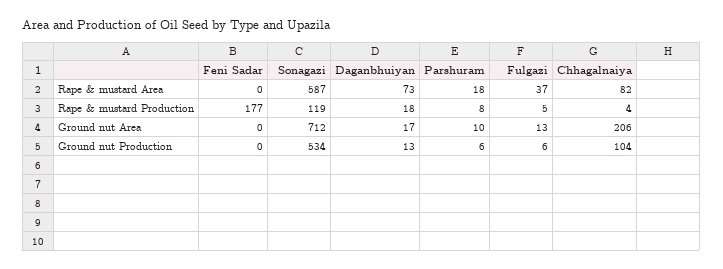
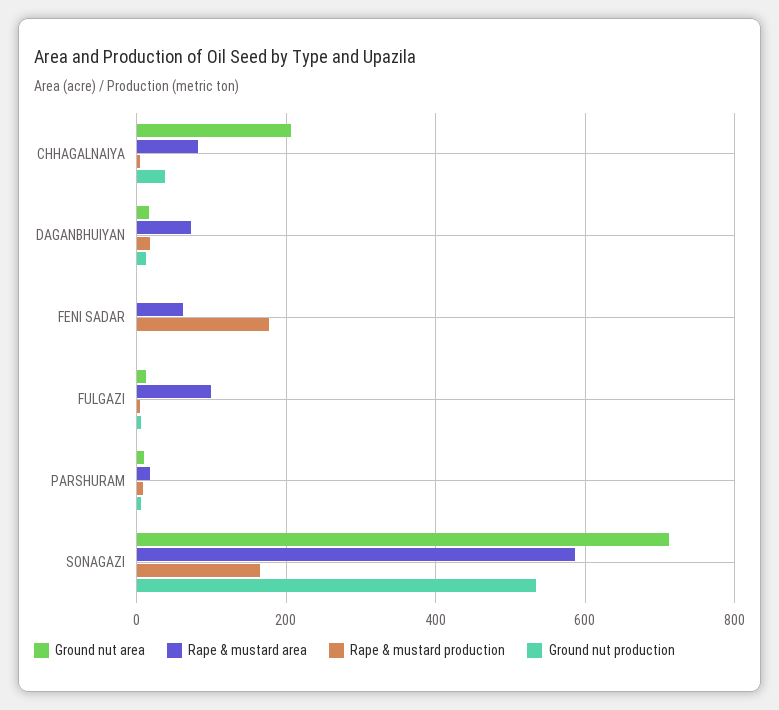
  {
    "Rape & mustard Area": {
-     "Feni Sadar": 0,
+     "Feni Sadar": 60,
      "Sonagazi": 587,
      "Daganbhuiyan": 73,
      "Parshuram": 18,
-     "Fulgazi": 37,
+     "Fulgazi": 100,
      "Chhagalnaiya": 82
    },
    "Rape & mustard Production": {
      "Feni Sadar": 177,
-     "Sonagazi": 119,
+     "Sonagazi": 160,
      "Daganbhuiyan": 18,
      "Parshuram": 8,
      "Fulgazi": 5,
      "Chhagalnaiya": 4
    },
    "Ground nut Area": {
      "Feni Sadar": 0,
      "Sonagazi": 712,
      "Daganbhuiyan": 17,
      "Parshuram": 10,
      "Fulgazi": 13,
      "Chhagalnaiya": 206
    },
    "Ground nut Production": {
      "Feni Sadar": 0,
      "Sonagazi": 534,
      "Daganbhuiyan": 13,
      "Parshuram": 6,
      "Fulgazi": 6,
-     "Chhagalnaiya": 104
+     "Chhagalnaiya": 40
    }
  }

